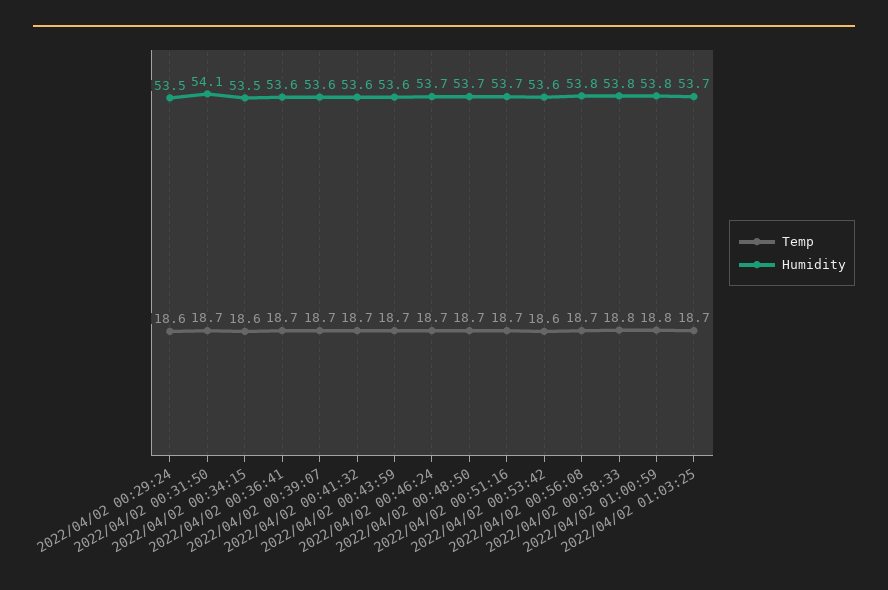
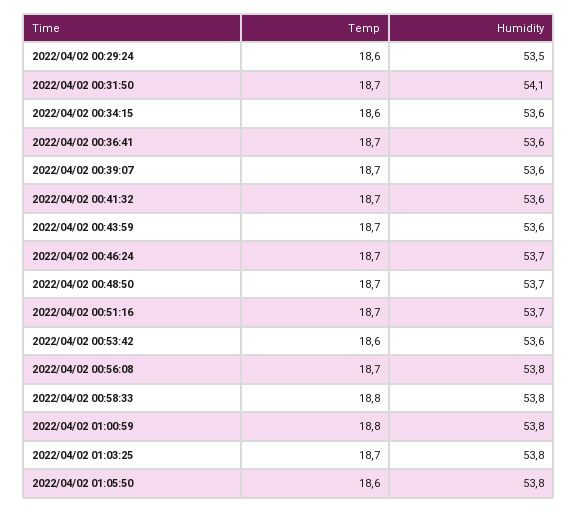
  {
    "Temp": {
      "2022/04/02 00:29:24": 18.6,
      "2022/04/02 00:31:50": 18.7,
      "2022/04/02 00:34:15": 18.6,
      "2022/04/02 00:36:41": 18.7,
      "2022/04/02 00:39:07": 18.7,
      "2022/04/02 00:41:32": 18.7,
      "2022/04/02 00:43:59": 18.7,
      "2022/04/02 00:46:24": 18.7,
      "2022/04/02 00:48:50": 18.7,
      "2022/04/02 00:51:16": 18.7,
      "2022/04/02 00:53:42": 18.6,
      "2022/04/02 00:56:08": 18.7,
      "2022/04/02 00:58:33": 18.8,
      "2022/04/02 01:00:59": 18.8,
-     "2022/04/02 01:03:25": 18.7
+     "2022/04/02 01:03:25": 18.7,
+     "2022/04/02 01:05:50": 18.6
    },
    "Humidity": {
      "2022/04/02 00:29:24": 53.5,
      "2022/04/02 00:31:50": 54.1,
-     "2022/04/02 00:34:15": 53.5,
+     "2022/04/02 00:34:15": 53.6,
      "2022/04/02 00:36:41": 53.6,
      "2022/04/02 00:39:07": 53.6,
      "2022/04/02 00:41:32": 53.6,
      "2022/04/02 00:43:59": 53.6,
      "2022/04/02 00:46:24": 53.7,
      "2022/04/02 00:48:50": 53.7,
      "2022/04/02 00:51:16": 53.7,
      "2022/04/02 00:53:42": 53.6,
      "2022/04/02 00:56:08": 53.8,
      "2022/04/02 00:58:33": 53.8,
      "2022/04/02 01:00:59": 53.8,
-     "2022/04/02 01:03:25": 53.7
+     "2022/04/02 01:03:25": 53.8,
+     "2022/04/02 01:05:50": 53.8
    }
  }

